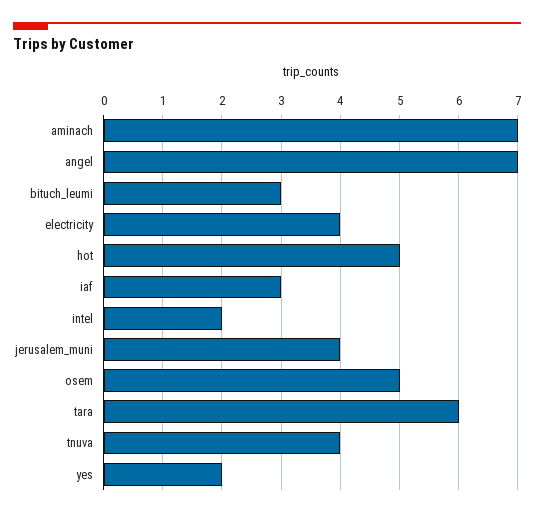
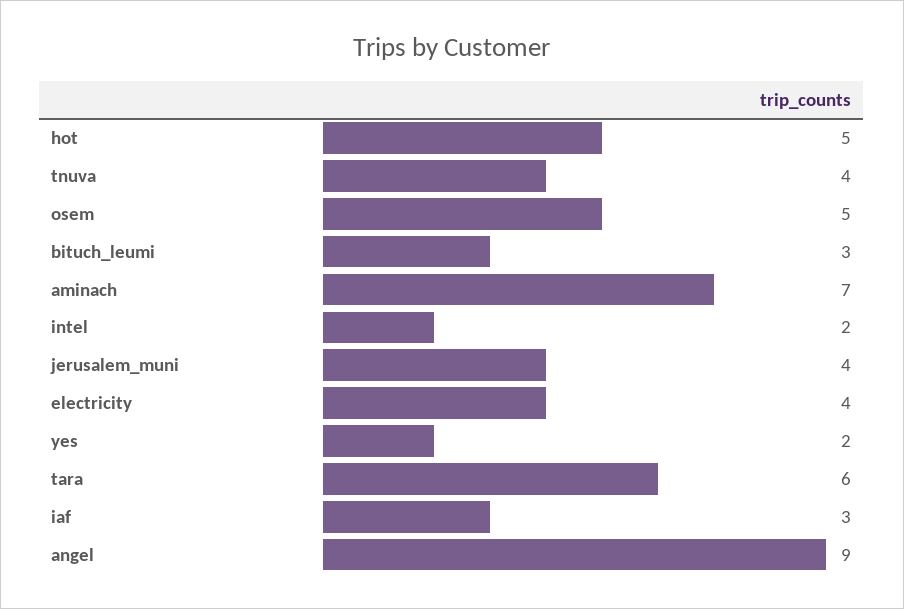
  {
    "aminach": 7,
-   "angel": 7,
+   "angel": 9,
    "bituch_leumi": 3,
    "electricity": 4,
    "hot": 5,
    "iaf": 3,
    "intel": 2,
    "jerusalem_muni": 4,
    "osem": 5,
    "tara": 6,
    "tnuva": 4,
    "yes": 2
  }

